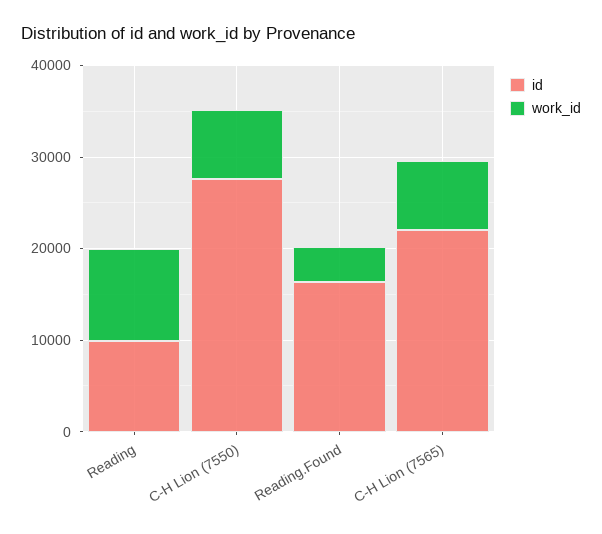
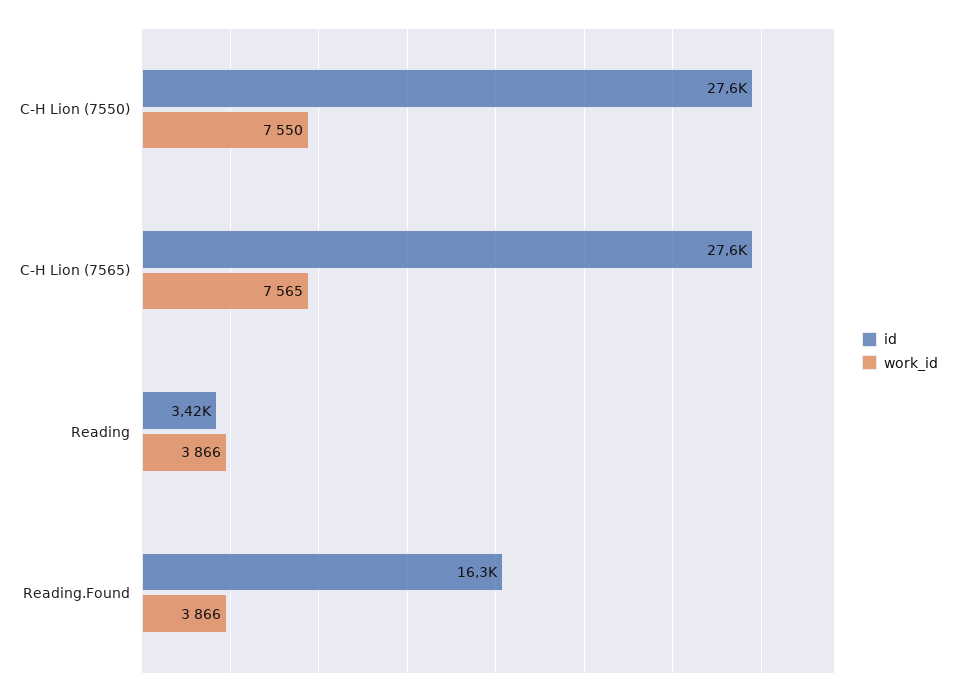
  {
    "id": {
-     "Reading": 10000,
+     "Reading": 3420,
      "C-H Lion (7550)": 27600,
      "Reading.Found": 16300,
-     "C-H Lion (7565)": 22000
+     "C-H Lion (7565)": 27600
    },
    "work_id": {
-     "Reading": 10000,
+     "Reading": 3866,
      "C-H Lion (7550)": 7550,
      "Reading.Found": 3866,
      "C-H Lion (7565)": 7565
    }
  }

